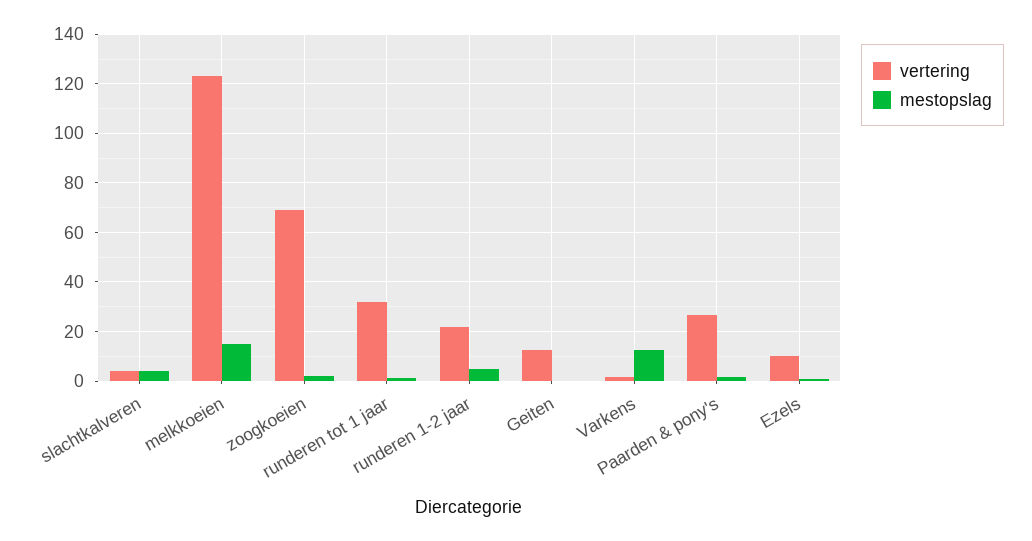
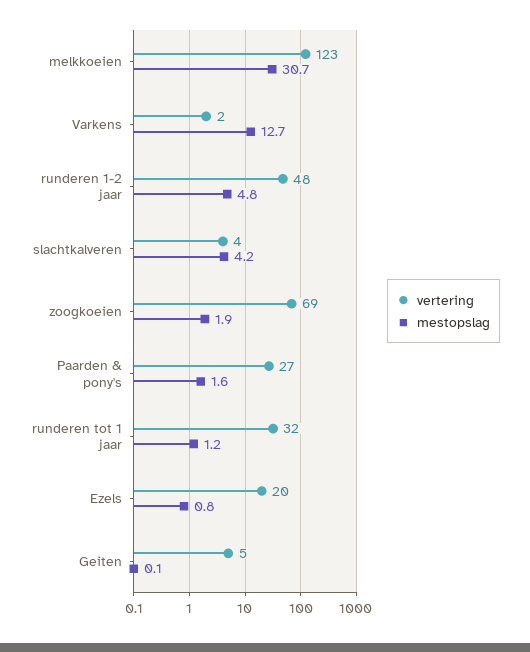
  {
    "vertering": {
      "slachtkalveren": 4,
      "melkkoeien": 123,
      "zoogkoeien": 69,
      "runderen tot 1 jaar": 32,
-     "runderen 1-2 jaar": 22.5,
+     "runderen 1-2 jaar": 48,
-     "Geiten": 12.5,
+     "Geiten": 5,
      "Varkens": 2,
      "Paarden & pony's": 27,
-     "Ezels": 10
+     "Ezels": 20
    },
    "mestopslag": {
      "slachtkalveren": 4.2,
-     "melkkoeien": 15,
+     "melkkoeien": 30.7,
      "zoogkoeien": 1.9,
      "runderen tot 1 jaar": 1.2,
      "runderen 1-2 jaar": 4.8,
      "Geiten": 0.1,
      "Varkens": 12.7,
      "Paarden & pony's": 1.6,
      "Ezels": 0.8
    }
  }

